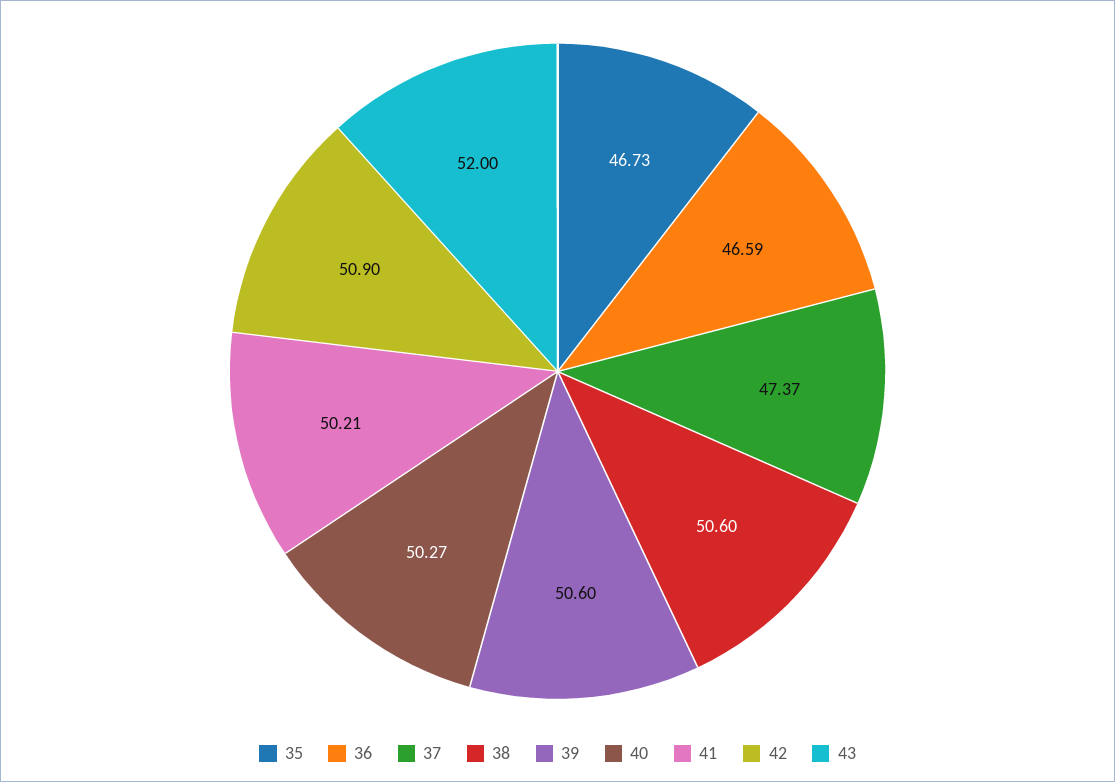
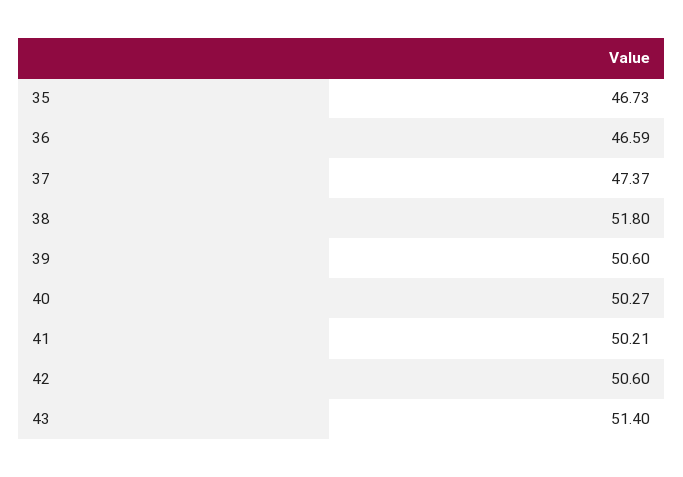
  {
    "35": 46.73,
    "36": 46.59,
    "37": 47.37,
-   "38": 50.6,
+   "38": 51.8,
    "39": 50.6,
    "40": 50.27,
    "41": 50.21,
-   "42": 50.9,
+   "42": 50.6,
-   "43": 52
+   "43": 51.4
  }

